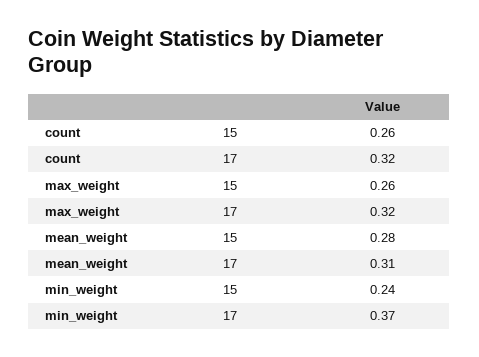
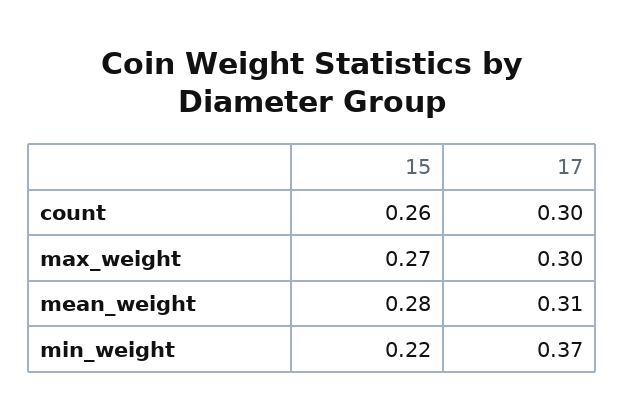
  {
    "count": {
      "15": 0.26,
-     "17": 0.32
+     "17": 0.3
    },
    "max_weight": {
-     "15": 0.26,
+     "15": 0.27,
-     "17": 0.32
+     "17": 0.3
    },
    "mean_weight": {
      "15": 0.28,
      "17": 0.31
    },
    "min_weight": {
-     "15": 0.24,
+     "15": 0.22,
      "17": 0.37
    }
  }

